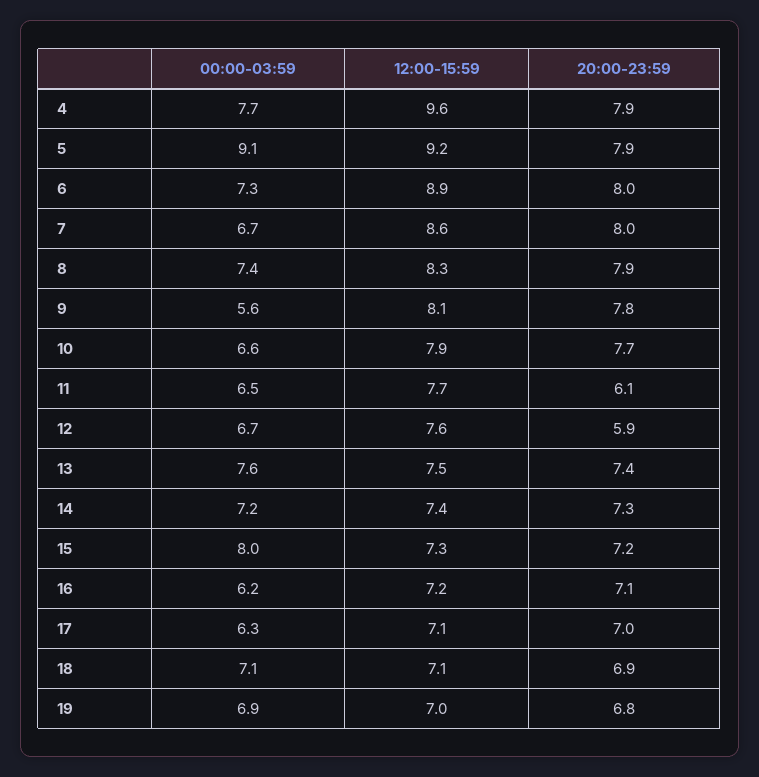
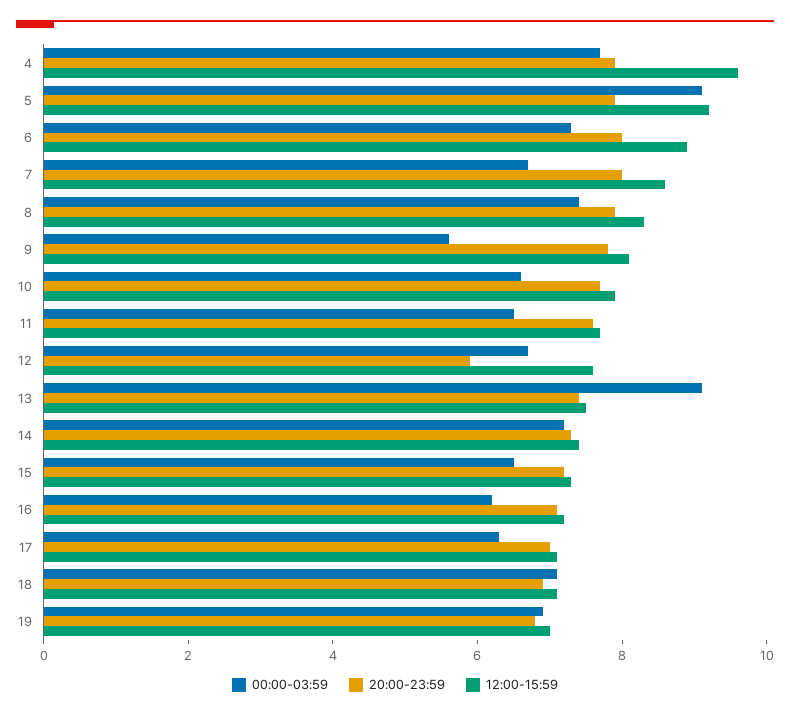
  {
    "00:00-03:59": {
      "4": 7.7,
      "5": 9.1,
      "6": 7.3,
      "7": 6.7,
      "8": 7.4,
      "9": 5.6,
      "10": 6.6,
      "11": 6.5,
      "12": 6.7,
-     "13": 7.6,
+     "13": 9,
      "14": 7.2,
-     "15": 8,
+     "15": 6.5,
      "16": 6.2,
      "17": 6.3,
      "18": 7.1,
      "19": 6.9
    },
    "12:00-15:59": {
      "4": 9.6,
      "5": 9.2,
      "6": 8.9,
      "7": 8.6,
      "8": 8.3,
      "9": 8.1,
      "10": 7.9,
      "11": 7.7,
      "12": 7.6,
      "13": 7.5,
      "14": 7.4,
      "15": 7.3,
      "16": 7.2,
      "17": 7.1,
      "18": 7.1,
      "19": 7
    },
    "20:00-23:59": {
      "4": 7.9,
      "5": 7.9,
      "6": 8,
      "7": 8,
      "8": 7.9,
      "9": 7.8,
      "10": 7.7,
-     "11": 6.1,
+     "11": 7.5,
      "12": 5.9,
      "13": 7.4,
      "14": 7.3,
      "15": 7.2,
      "16": 7.1,
      "17": 7,
      "18": 6.9,
      "19": 6.8
    }
  }

